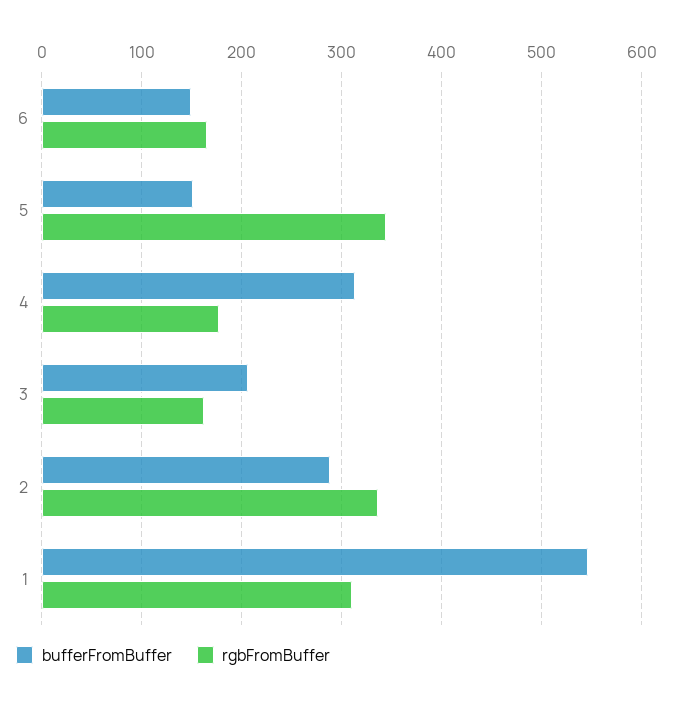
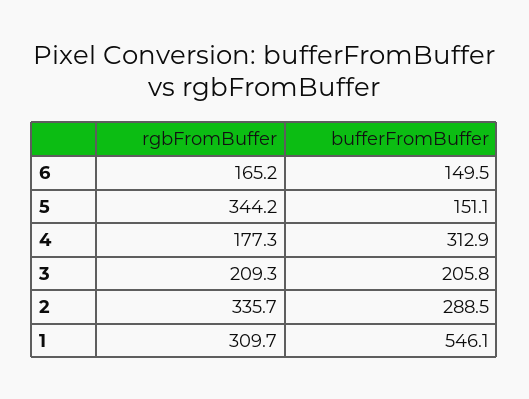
  {
    "bufferFromBuffer": {
      "6": 149.5,
      "5": 151.1,
      "4": 312.9,
      "3": 205.8,
      "2": 288.5,
      "1": 546.1
    },
    "rgbFromBuffer": {
      "6": 165.2,
      "5": 344.2,
      "4": 177.3,
-     "3": 160,
+     "3": 209.3,
      "2": 335.7,
      "1": 309.7
    }
  }

